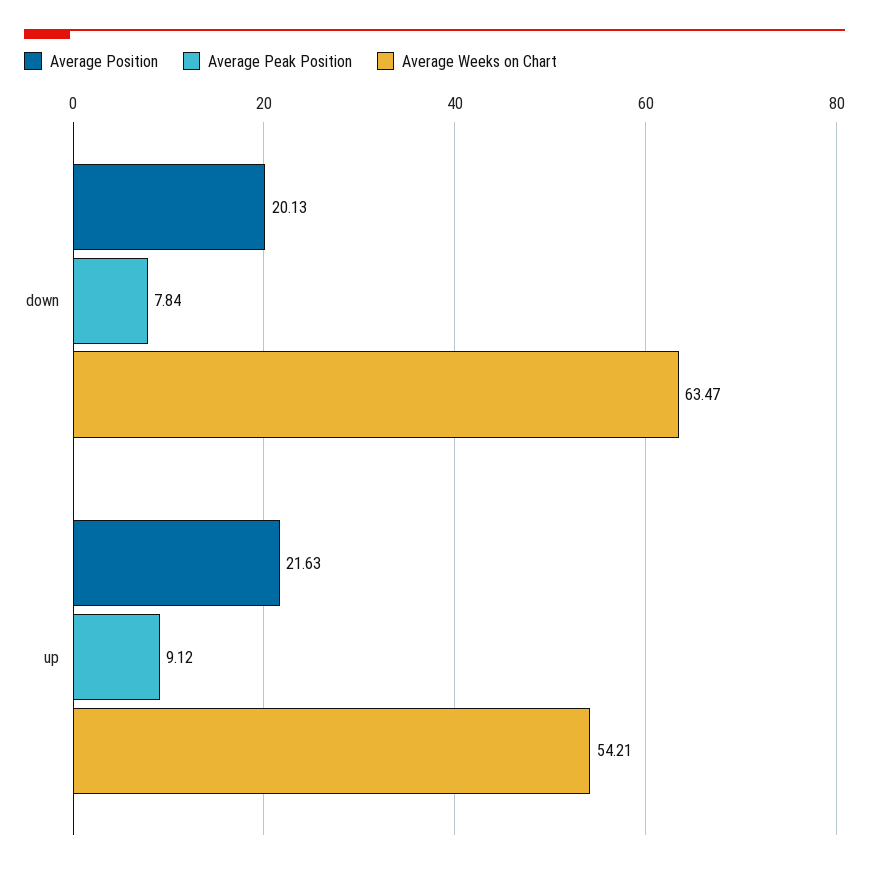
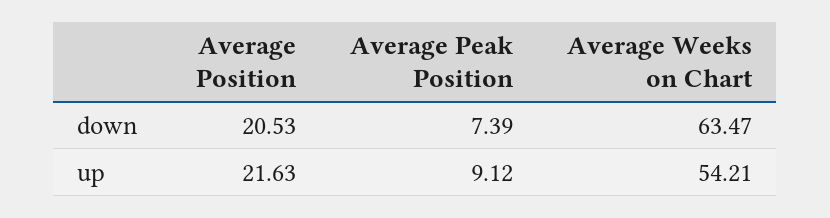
  {
    "Average Position": {
-     "down": 20.13,
+     "down": 20.53,
      "up": 21.63
    },
    "Average Peak Position": {
-     "down": 7.84,
+     "down": 7.39,
      "up": 9.12
    },
    "Average Weeks on Chart": {
      "down": 63.47,
      "up": 54.21
    }
  }

